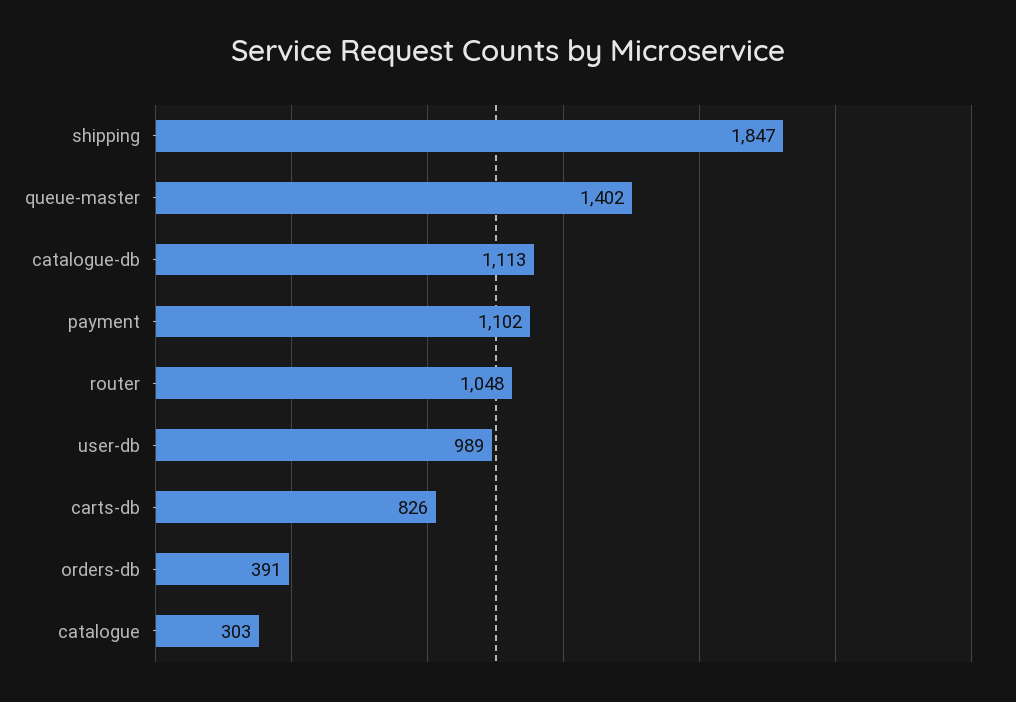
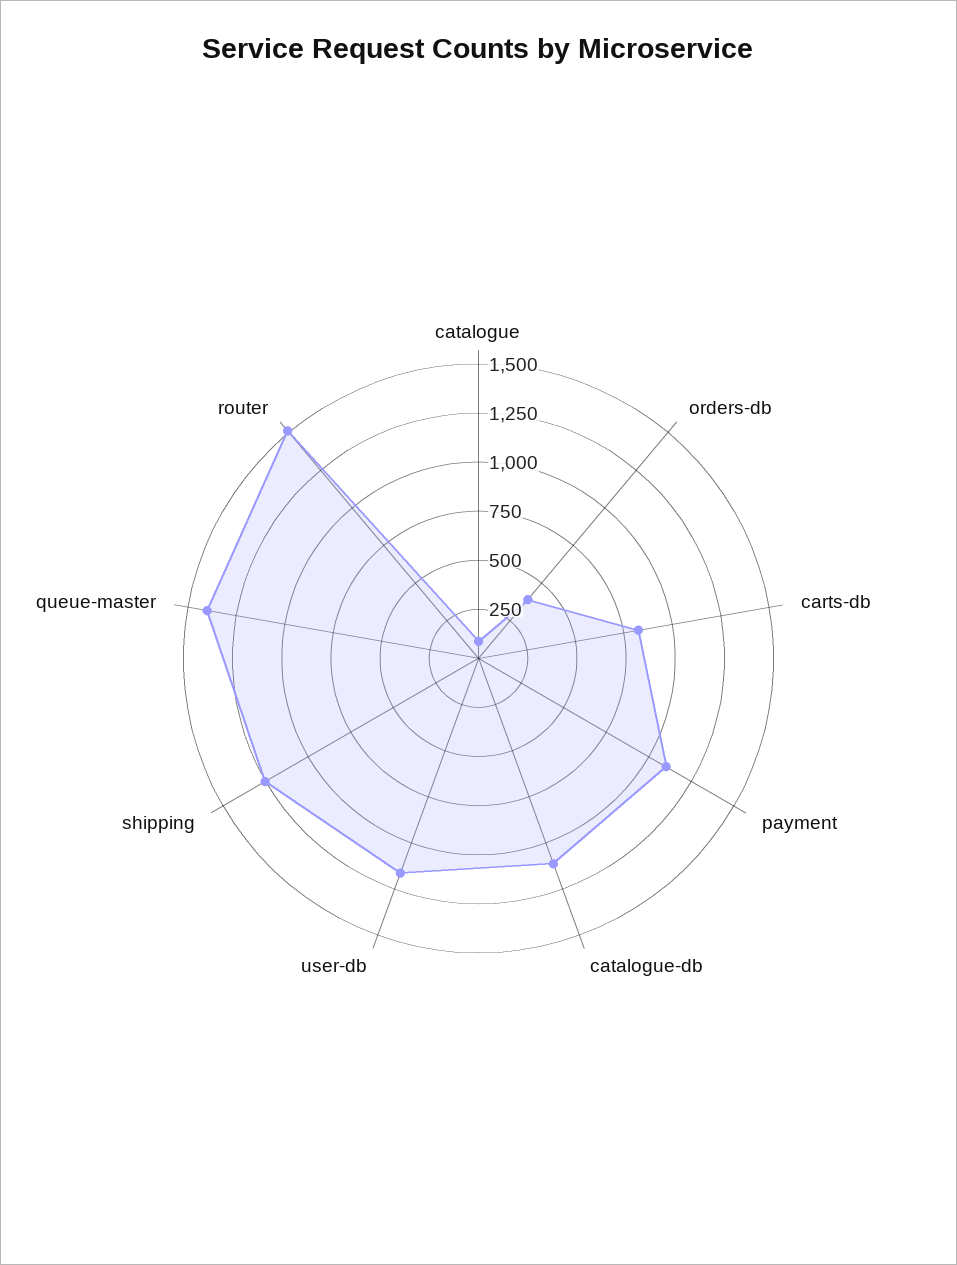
  {
-   "shipping": 1847,
+   "shipping": 1250,
    "queue-master": 1402,
    "catalogue-db": 1113,
    "payment": 1102,
-   "router": 1048,
+   "router": 1500,
-   "user-db": 989,
+   "user-db": 1150,
    "carts-db": 826,
    "orders-db": 391,
-   "catalogue": 303
+   "catalogue": 100
  }

